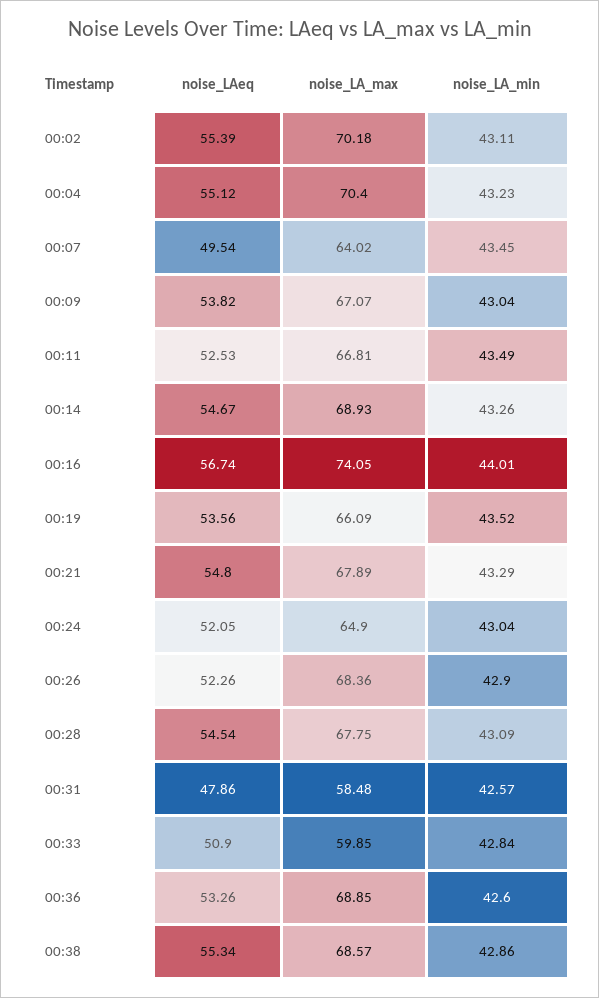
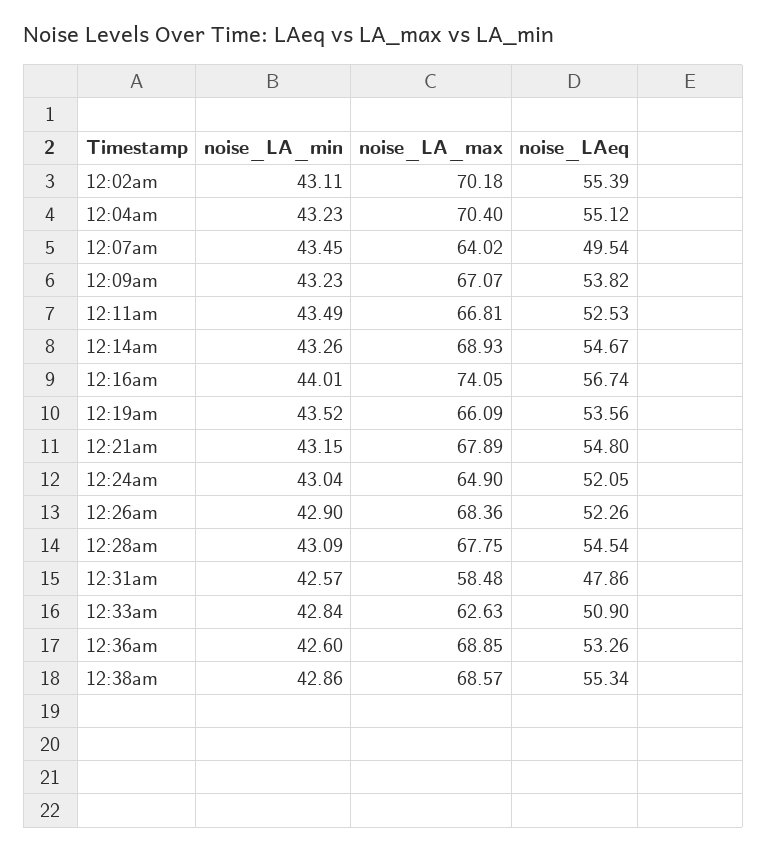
  {
    "noise_LAeq": {
      "00:02": 55.39,
      "00:04": 55.12,
      "00:07": 49.54,
      "00:09": 53.82,
      "00:11": 52.53,
      "00:14": 54.67,
      "00:16": 56.74,
      "00:19": 53.56,
      "00:21": 54.8,
      "00:24": 52.05,
      "00:26": 52.26,
      "00:28": 54.54,
      "00:31": 47.86,
      "00:33": 50.9,
      "00:36": 53.26,
      "00:38": 55.34
    },
    "noise_LA_max": {
      "00:02": 70.18,
      "00:04": 70.4,
      "00:07": 64.02,
      "00:09": 67.07,
      "00:11": 66.81,
      "00:14": 68.93,
      "00:16": 74.05,
      "00:19": 66.09,
      "00:21": 67.89,
      "00:24": 64.9,
      "00:26": 68.36,
      "00:28": 67.75,
      "00:31": 58.48,
-     "00:33": 59.85,
+     "00:33": 62.63,
      "00:36": 68.85,
      "00:38": 68.57
    },
    "noise_LA_min": {
      "00:02": 43.11,
      "00:04": 43.23,
      "00:07": 43.45,
-     "00:09": 43.04,
+     "00:09": 43.23,
      "00:11": 43.49,
      "00:14": 43.26,
      "00:16": 44.01,
      "00:19": 43.52,
-     "00:21": 43.29,
+     "00:21": 43.15,
      "00:24": 43.04,
      "00:26": 42.9,
      "00:28": 43.09,
      "00:31": 42.57,
      "00:33": 42.84,
      "00:36": 42.6,
      "00:38": 42.86
    }
  }

